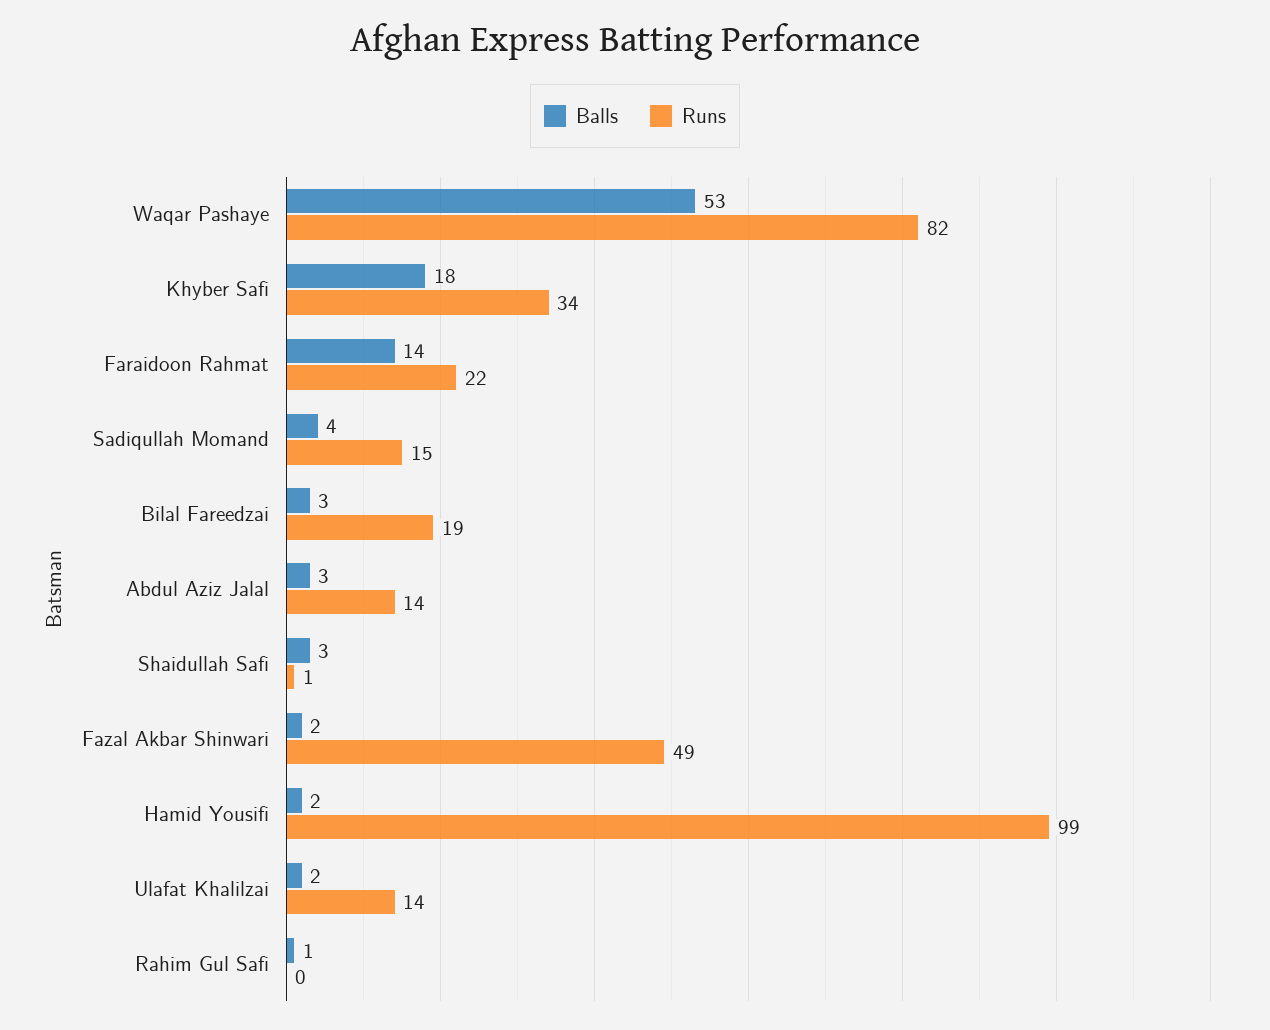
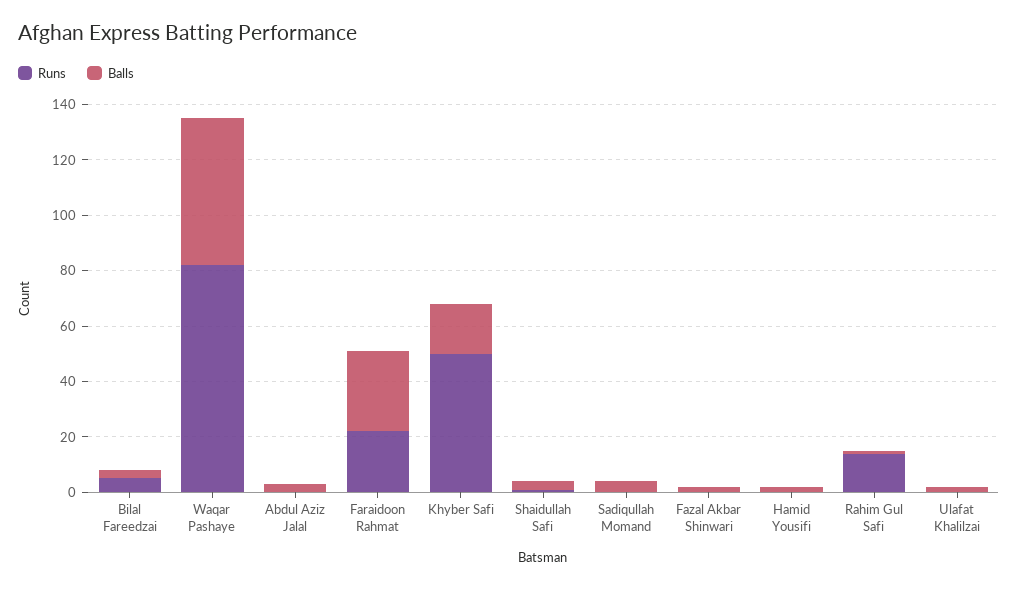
  {
    "Balls": {
      "Waqar Pashaye": 53,
      "Khyber Safi": 18,
-     "Faraidoon Rahmat": 14,
+     "Faraidoon Rahmat": 30,
      "Sadiqullah Momand": 4,
      "Bilal Fareedzai": 3,
      "Abdul Aziz Jalal": 3,
      "Shaidullah Safi": 3,
      "Fazal Akbar Shinwari": 2,
      "Hamid Yousifi": 2,
      "Ulafat Khalilzai": 2,
      "Rahim Gul Safi": 1
    },
    "Runs": {
      "Waqar Pashaye": 82,
-     "Khyber Safi": 34,
+     "Khyber Safi": 50,
      "Faraidoon Rahmat": 22,
-     "Sadiqullah Momand": 15,
+     "Sadiqullah Momand": 0,
-     "Bilal Fareedzai": 19,
+     "Bilal Fareedzai": 5,
-     "Abdul Aziz Jalal": 14,
+     "Abdul Aziz Jalal": 0,
      "Shaidullah Safi": 1,
-     "Fazal Akbar Shinwari": 49,
+     "Fazal Akbar Shinwari": 0,
-     "Hamid Yousifi": 99,
+     "Hamid Yousifi": 0,
-     "Ulafat Khalilzai": 14,
+     "Ulafat Khalilzai": 0,
-     "Rahim Gul Safi": 0
+     "Rahim Gul Safi": 15
    }
  }

